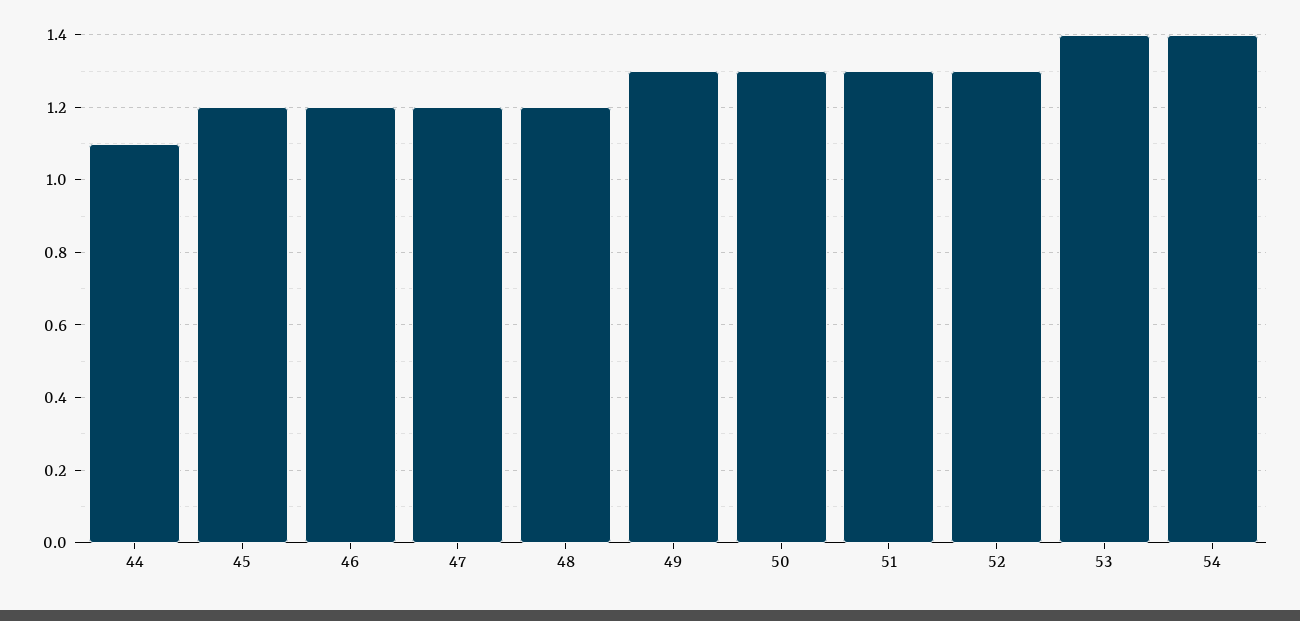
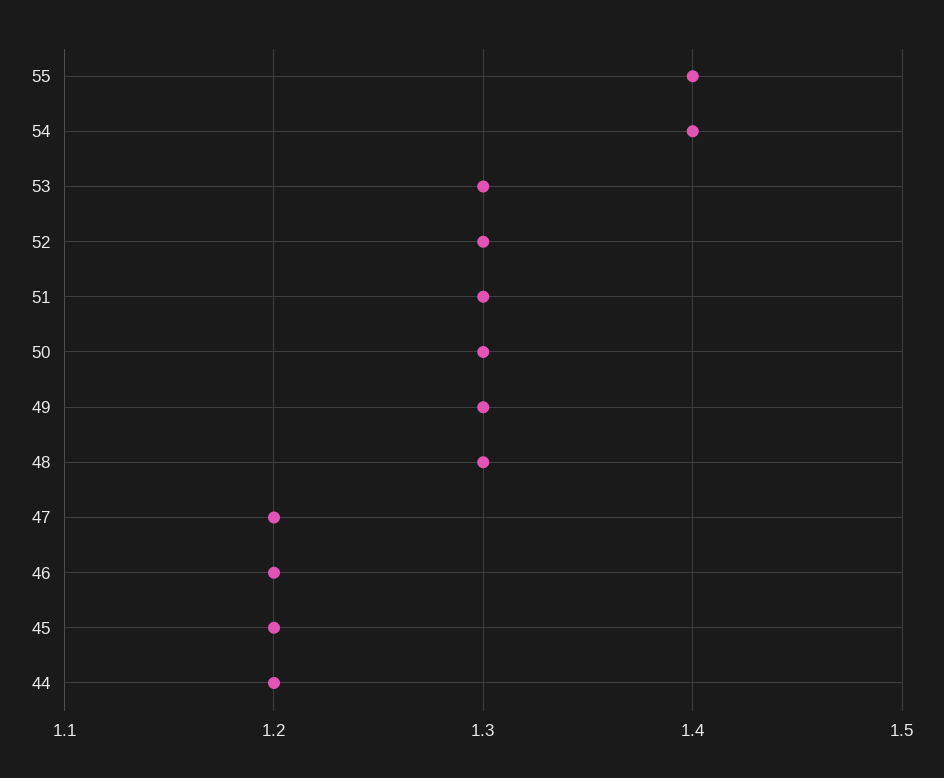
  {
-   "44": 1.1,
+   "44": 1.2,
    "45": 1.2,
    "46": 1.2,
    "47": 1.2,
-   "48": 1.2,
+   "48": 1.3,
    "49": 1.3,
    "50": 1.3,
    "51": 1.3,
    "52": 1.3,
-   "53": 1.4,
+   "53": 1.3,
-   "54": 1.4
+   "54": 1.4,
+   "55": 1.4
  }

